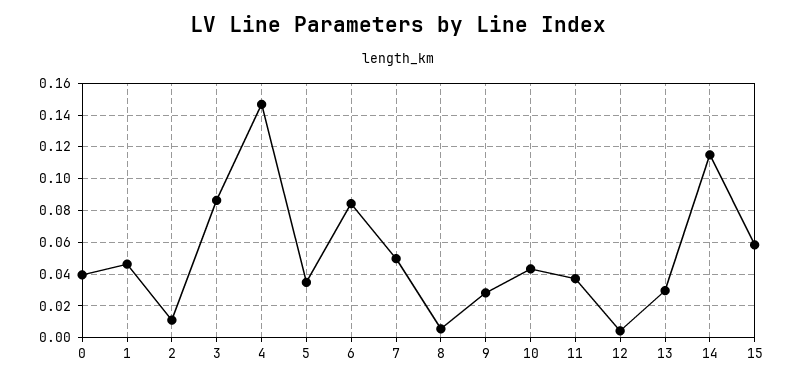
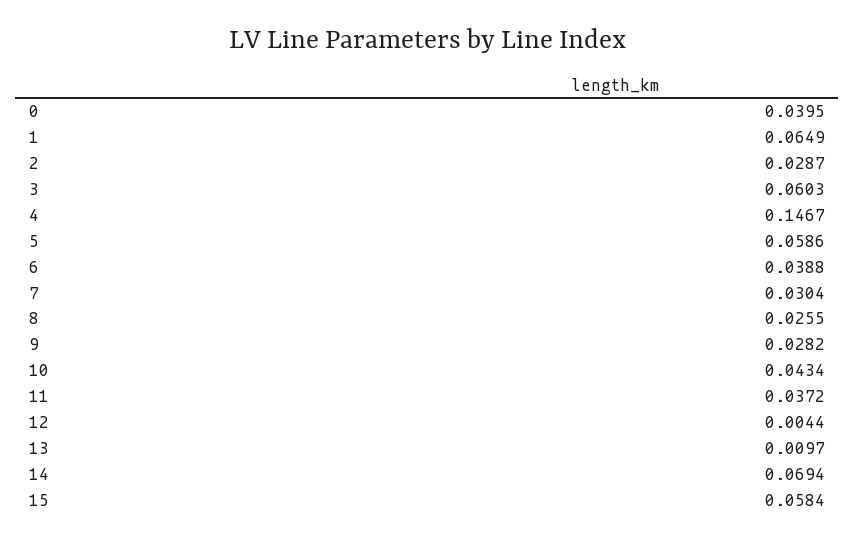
  {
    "0": 0.0395,
-   "1": 0.045,
+   "1": 0.0649,
-   "2": 0.01,
+   "2": 0.0287,
-   "3": 0.085,
+   "3": 0.0603,
    "4": 0.1467,
-   "5": 0.035,
+   "5": 0.0586,
-   "6": 0.085,
+   "6": 0.0388,
-   "7": 0.05,
+   "7": 0.0304,
-   "8": 0.005,
+   "8": 0.0255,
    "9": 0.0282,
    "10": 0.0434,
    "11": 0.0372,
    "12": 0.0044,
-   "13": 0.03,
+   "13": 0.0097,
-   "14": 0.115,
+   "14": 0.0694,
    "15": 0.0584
  }

